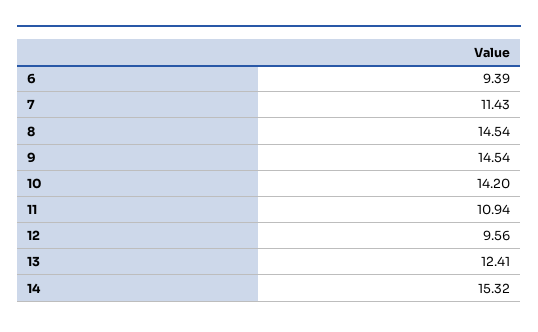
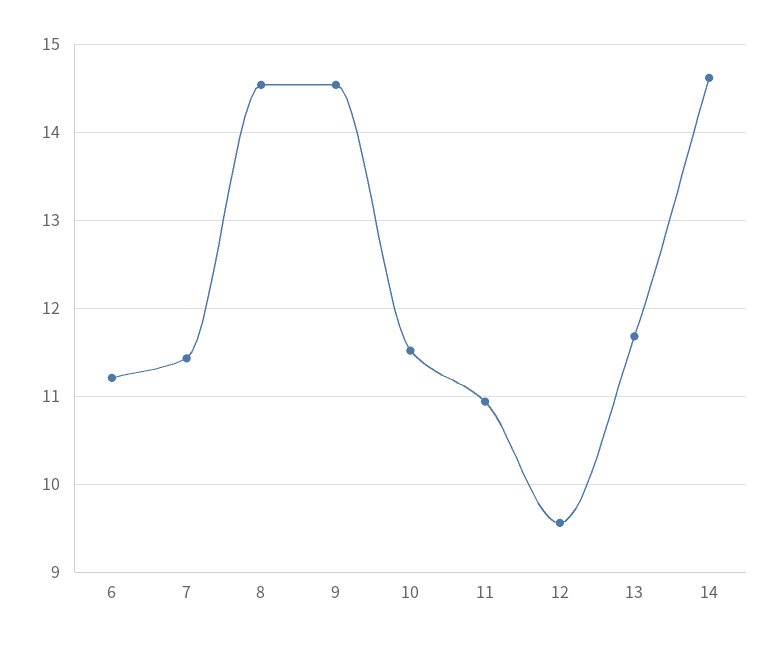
  {
-   "6": 9.39,
+   "6": 11.2,
    "7": 11.43,
    "8": 14.54,
    "9": 14.54,
-   "10": 14.2,
+   "10": 11.5,
    "11": 10.94,
    "12": 9.56,
-   "13": 12.41,
+   "13": 11.7,
-   "14": 15.32
+   "14": 14.6
  }

